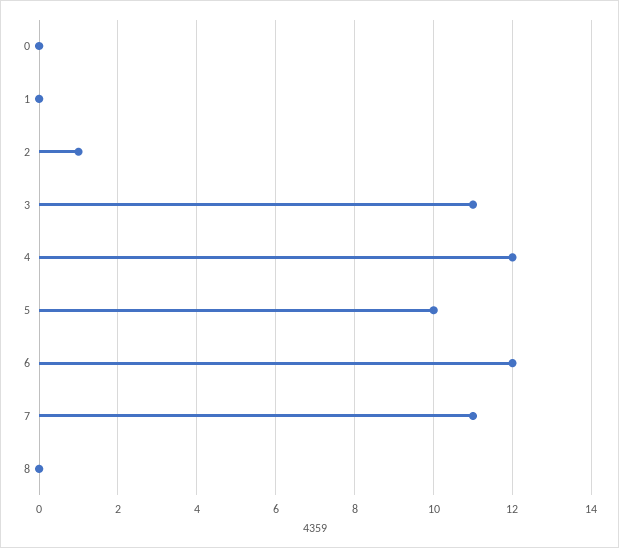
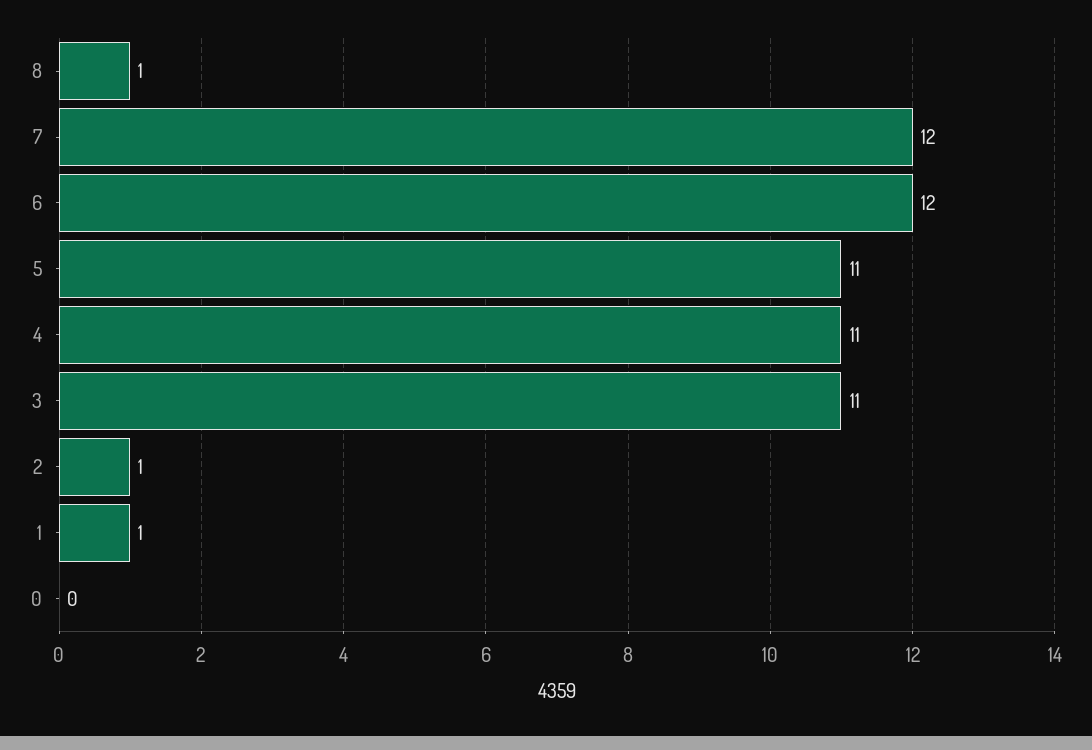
  {
    "0": 0,
-   "1": 0,
+   "1": 1,
    "2": 1,
    "3": 11,
-   "4": 12,
+   "4": 11,
-   "5": 10,
+   "5": 11,
    "6": 12,
-   "7": 11,
+   "7": 12,
-   "8": 0
+   "8": 1
  }

